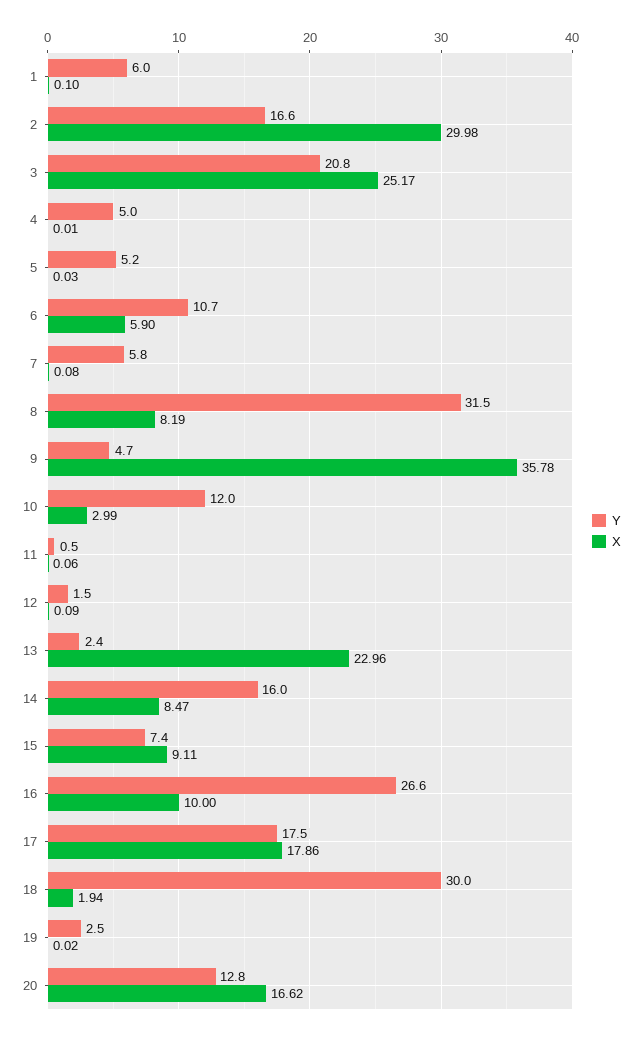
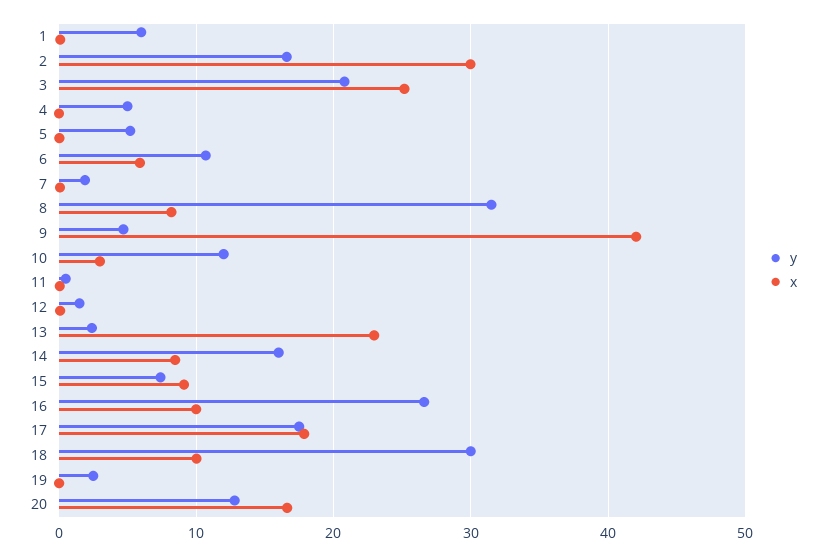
  {
    "Y": {
      "1": 6,
      "2": 16.6,
      "3": 20.8,
      "4": 5,
      "5": 5.2,
      "6": 10.7,
-     "7": 5.8,
+     "7": 2,
      "8": 31.5,
      "9": 4.7,
      "10": 12,
      "11": 0.5,
      "12": 1.5,
      "13": 2.4,
      "14": 16,
      "15": 7.4,
      "16": 26.6,
      "17": 17.5,
      "18": 30,
      "19": 2.5,
      "20": 12.8
    },
    "X": {
      "1": 0.1,
      "2": 29.98,
      "3": 25.17,
      "4": 0.01,
      "5": 0.03,
      "6": 5.9,
      "7": 0.08,
      "8": 8.19,
-     "9": 35.78,
+     "9": 42,
      "10": 2.99,
      "11": 0.06,
      "12": 0.09,
      "13": 22.96,
      "14": 8.47,
      "15": 9.11,
      "16": 10,
      "17": 17.86,
-     "18": 1.94,
+     "18": 10,
      "19": 0.02,
      "20": 16.62
    }
  }

